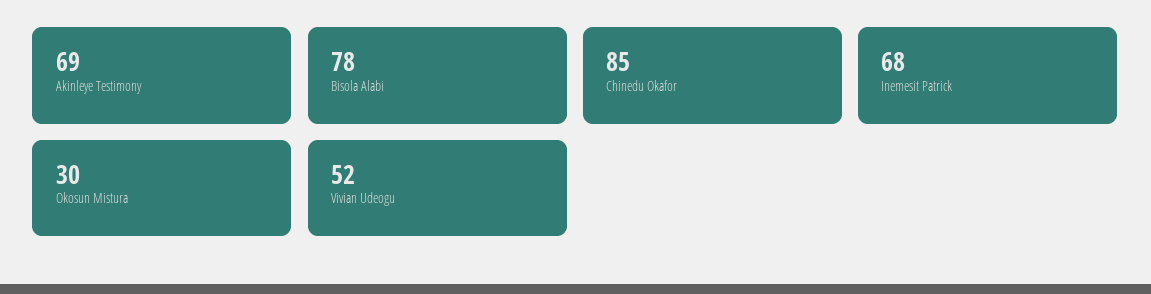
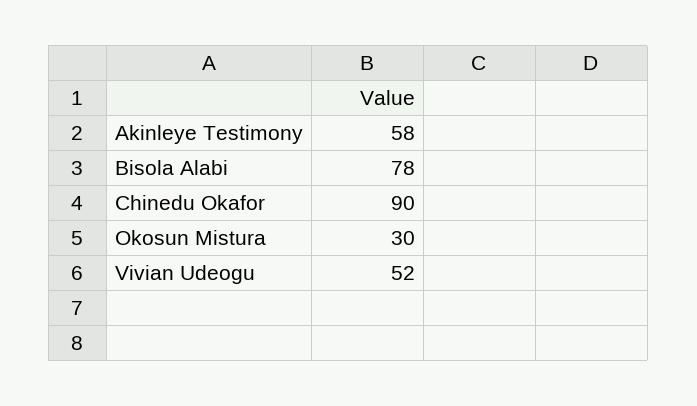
  {
-   "Akinleye Testimony": 69,
+   "Akinleye Testimony": 58,
    "Bisola Alabi": 78,
-   "Chinedu Okafor": 85,
+   "Chinedu Okafor": 90,
-   "Inemesit Patrick": 68,
    "Okosun Mistura": 30,
    "Vivian Udeogu": 52
  }

